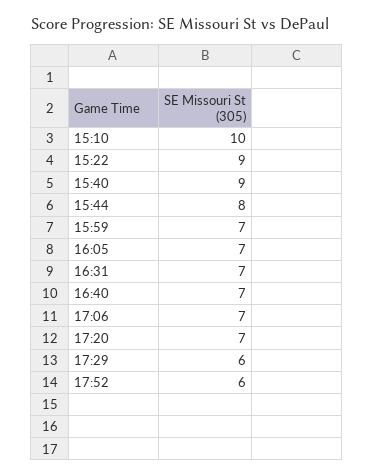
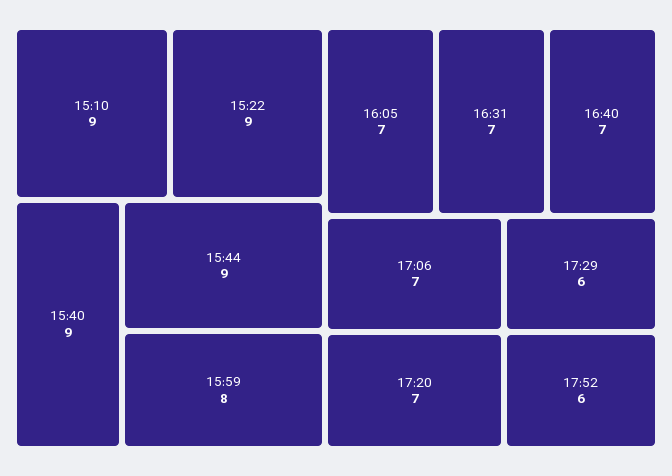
  {
-   "15:10": 10,
+   "15:10": 9,
    "15:22": 9,
    "15:40": 9,
-   "15:44": 8,
+   "15:44": 9,
-   "15:59": 7,
+   "15:59": 8,
    "16:05": 7,
    "16:31": 7,
    "16:40": 7,
    "17:06": 7,
    "17:20": 7,
    "17:29": 6,
    "17:52": 6
  }

